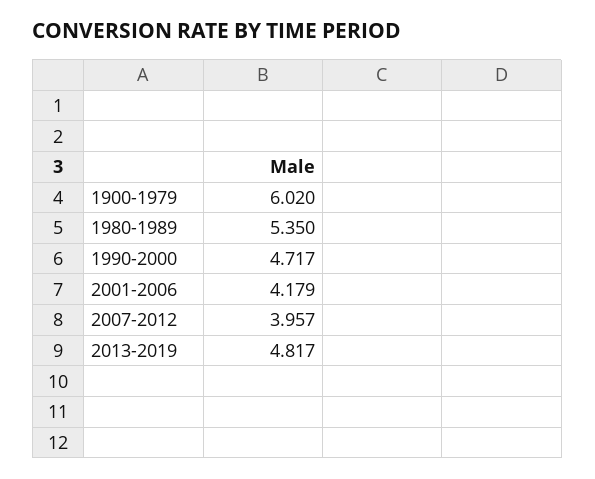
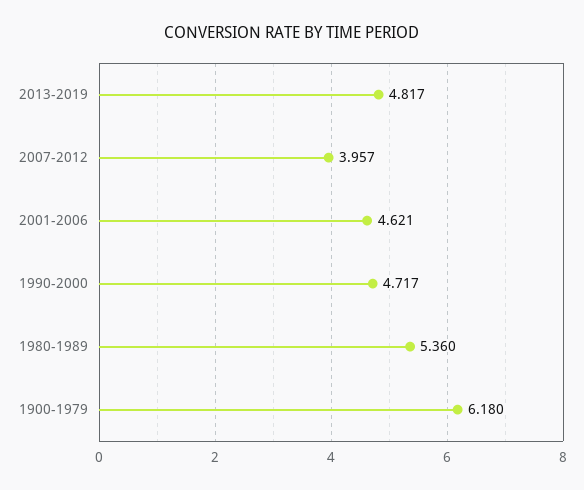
  {
-   "1900-1979": 6.02,
+   "1900-1979": 6.18,
-   "1980-1989": 5.35,
+   "1980-1989": 5.36,
    "1990-2000": 4.717,
-   "2001-2006": 4.179,
+   "2001-2006": 4.621,
    "2007-2012": 3.957,
    "2013-2019": 4.817
  }

